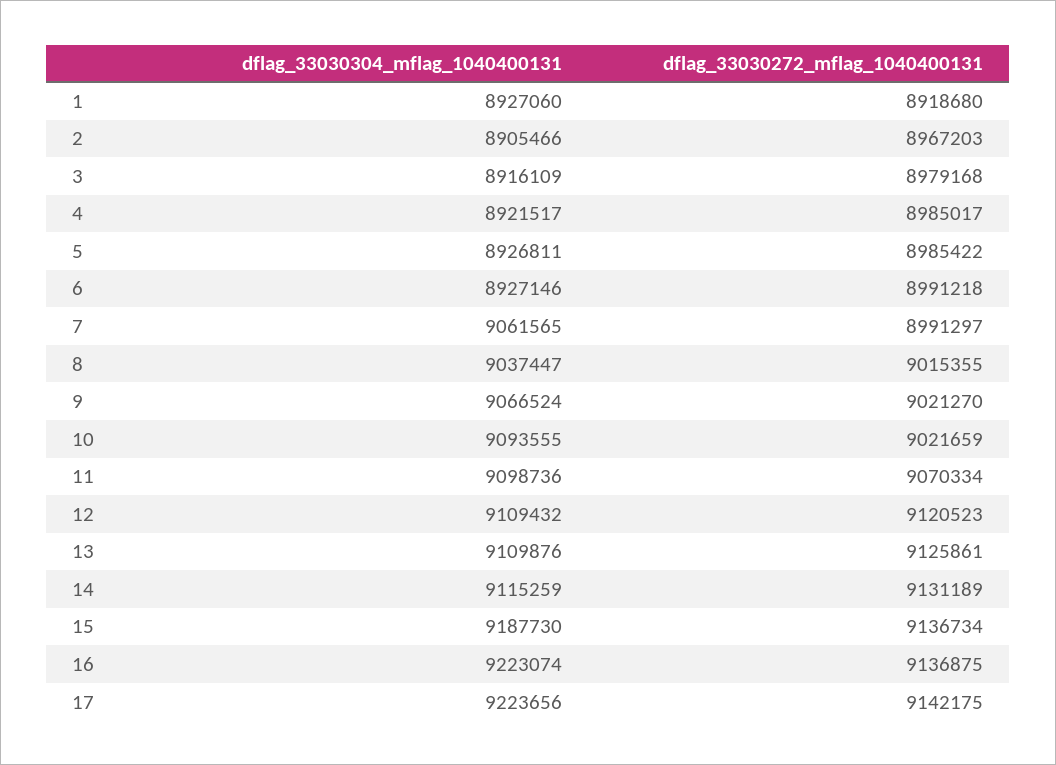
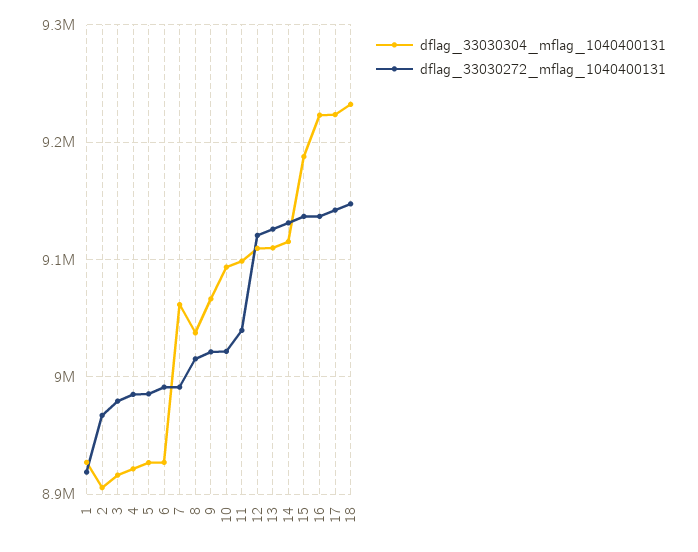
  {
    "dflag_33030304_mflag_1040400131": {
      "1": 8927060,
      "2": 8905466,
      "3": 8916109,
      "4": 8921517,
      "5": 8926811,
      "6": 8927146,
      "7": 9061565,
      "8": 9037447,
      "9": 9066524,
      "10": 9093555,
      "11": 9098736,
      "12": 9109432,
      "13": 9109876,
      "14": 9115259,
      "15": 9187730,
      "16": 9223074,
-     "17": 9223656
+     "17": 9223656,
+     "18": 9230000
    },
    "dflag_33030272_mflag_1040400131": {
      "1": 8918680,
      "2": 8967203,
      "3": 8979168,
      "4": 8985017,
      "5": 8985422,
      "6": 8991218,
      "7": 8991297,
      "8": 9015355,
      "9": 9021270,
      "10": 9021659,
-     "11": 9070334,
+     "11": 9040000,
      "12": 9120523,
      "13": 9125861,
      "14": 9131189,
      "15": 9136734,
      "16": 9136875,
-     "17": 9142175
+     "17": 9142175,
+     "18": 9150000
    }
  }

